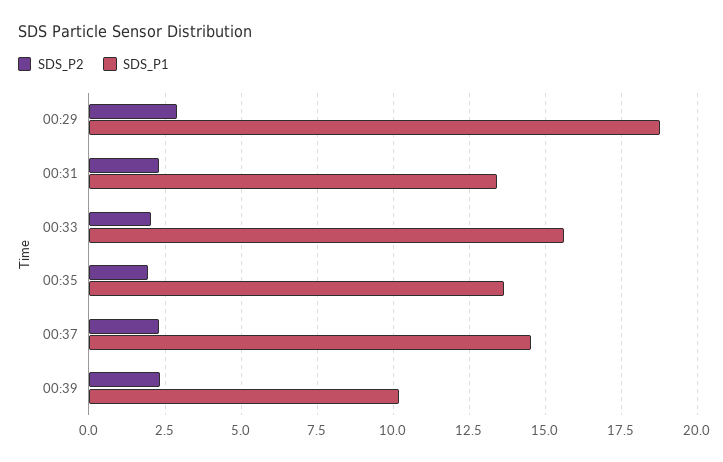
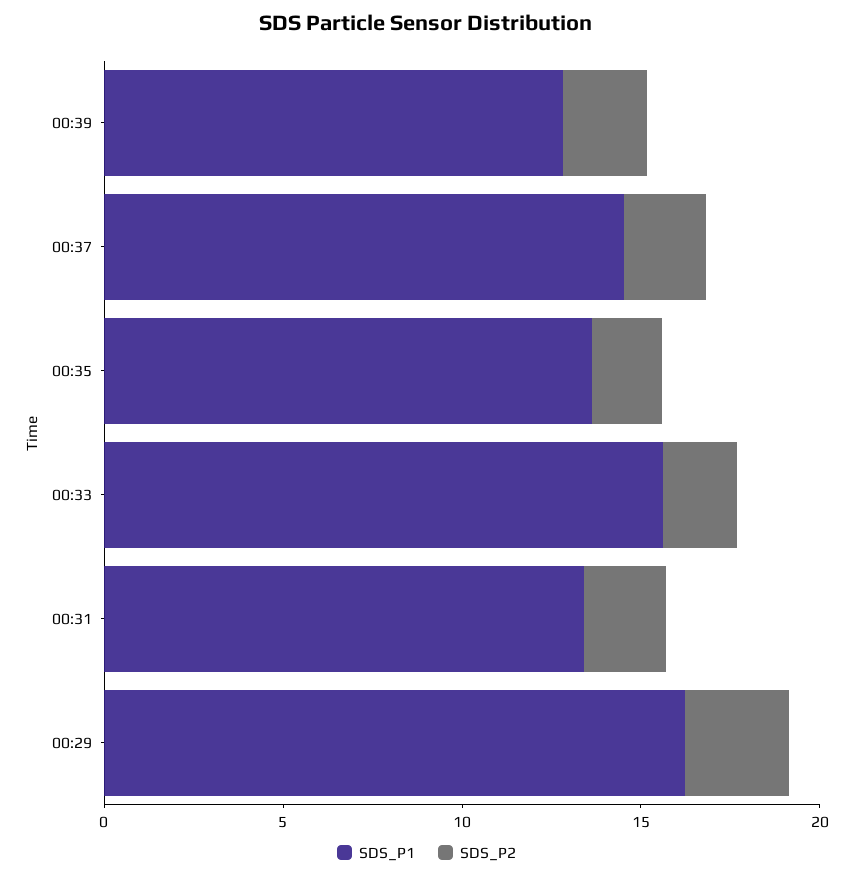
  {
    "SDS_P2": {
      "00:29": 3,
      "00:31": 2.25,
      "00:33": 2,
      "00:35": 2,
      "00:37": 2.25,
      "00:39": 2.25
    },
    "SDS_P1": {
-     "00:29": 18.75,
+     "00:29": 16,
      "00:31": 13.5,
      "00:33": 15.75,
      "00:35": 13.75,
      "00:37": 14.5,
-     "00:39": 10.25
+     "00:39": 13
    }
  }

